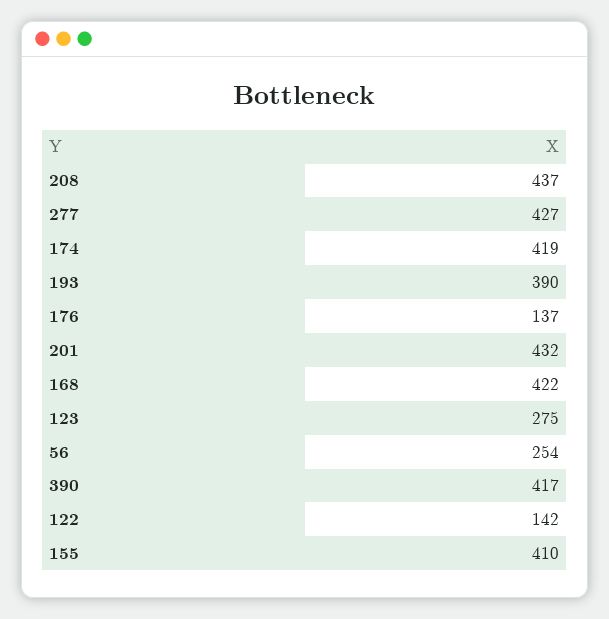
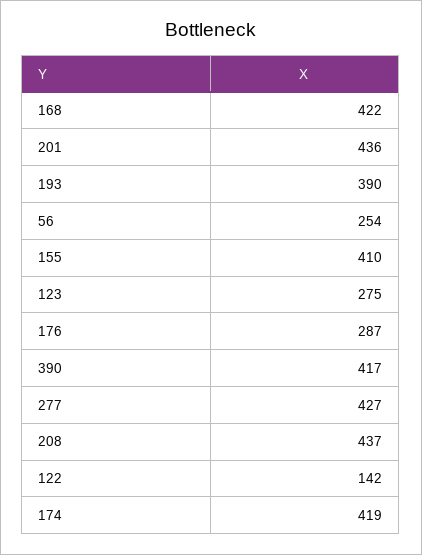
  {
    "208": 437,
    "277": 427,
    "174": 419,
    "193": 390,
-   "176": 137,
+   "176": 287,
-   "201": 432,
+   "201": 436,
    "168": 422,
    "123": 275,
    "56": 254,
    "390": 417,
    "122": 142,
    "155": 410
  }

